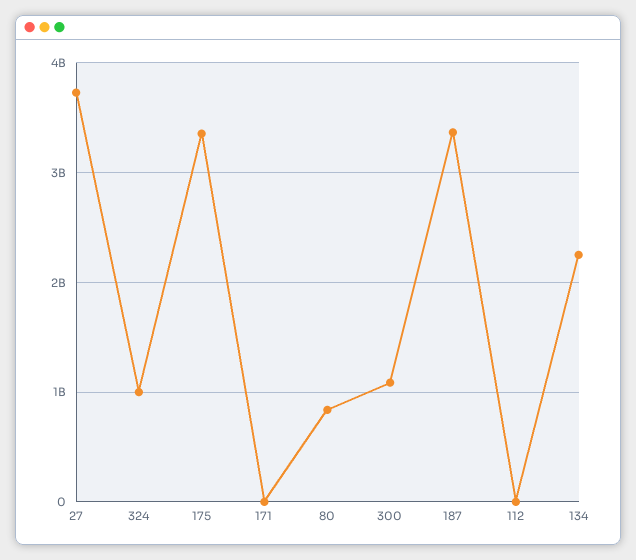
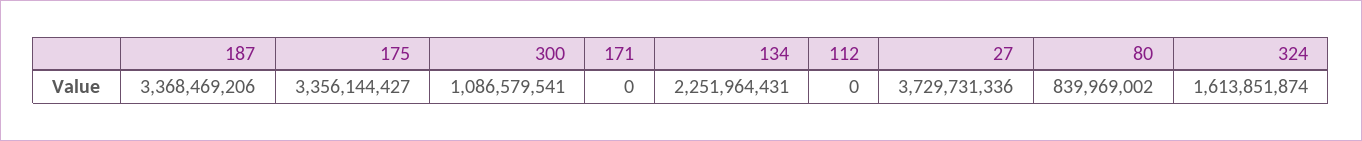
  {
    "27": 3729731336,
-   "324": 1000000000,
+   "324": 1613851874,
    "175": 3356144427,
    "171": 0,
    "80": 839969002,
    "300": 1086579541,
    "187": 3368469206,
    "112": 0,
    "134": 2251964431
  }

